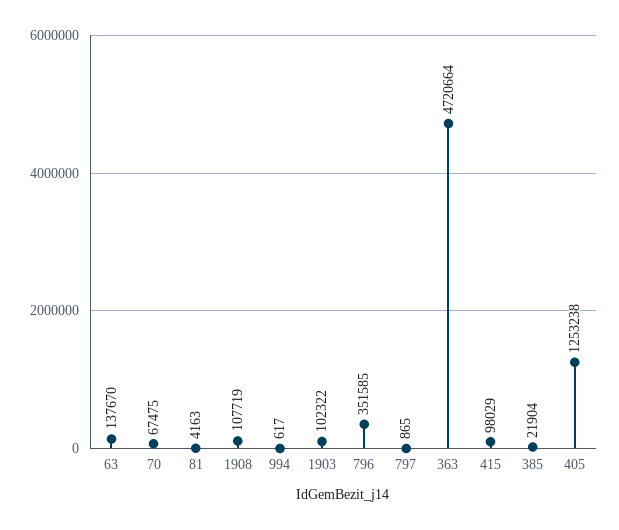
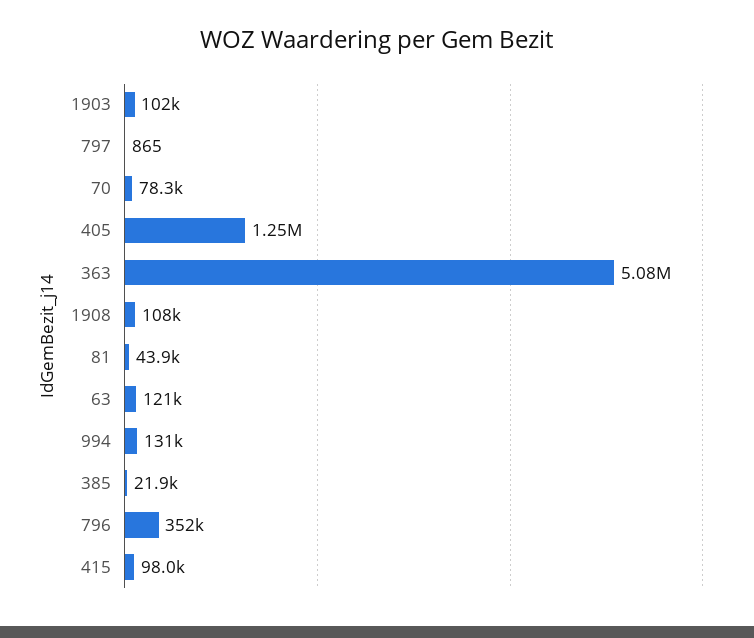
  {
-   "63": 137670,
+   "63": 121000,
-   "70": 67475,
+   "70": 78300,
-   "81": 4163,
+   "81": 43900,
    "1908": 107719,
-   "994": 617,
+   "994": 131000,
    "1903": 102322,
    "796": 351585,
    "797": 865,
-   "363": 4720664,
+   "363": 5080000,
    "415": 98029,
    "385": 21904,
    "405": 1253238
  }

